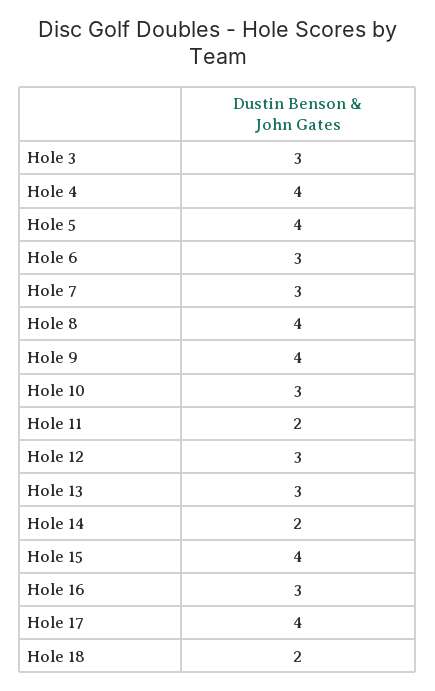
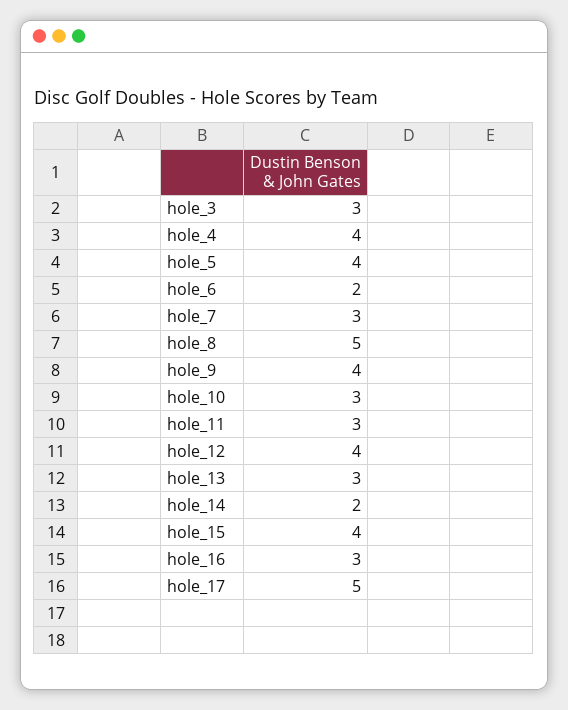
  {
    "Hole 3": 3,
    "Hole 4": 4,
    "Hole 5": 4,
-   "Hole 6": 3,
+   "Hole 6": 2,
    "Hole 7": 3,
-   "Hole 8": 4,
+   "Hole 8": 5,
    "Hole 9": 4,
    "Hole 10": 3,
-   "Hole 11": 2,
+   "Hole 11": 3,
-   "Hole 12": 3,
+   "Hole 12": 4,
    "Hole 13": 3,
    "Hole 14": 2,
    "Hole 15": 4,
    "Hole 16": 3,
-   "Hole 17": 4,
+   "Hole 17": 5
-   "Hole 18": 2
  }

